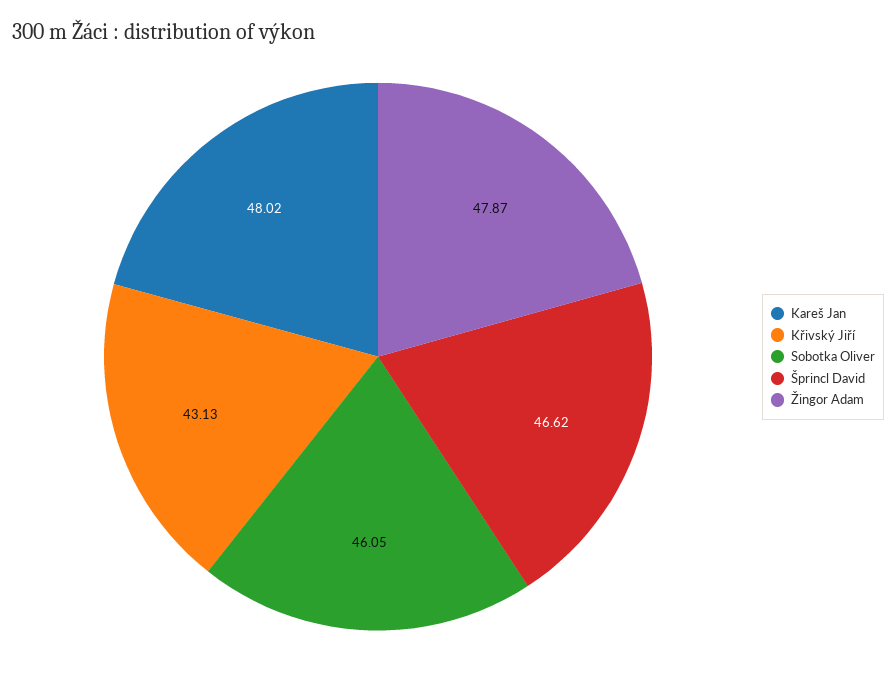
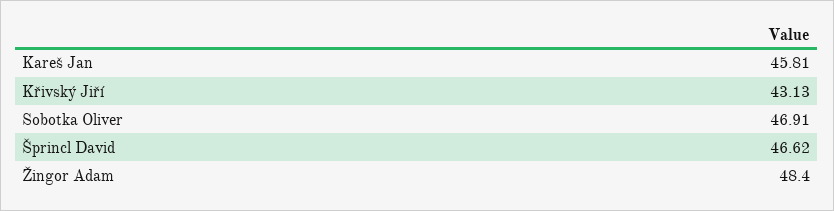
  {
-   "Kareš Jan": 48.02,
+   "Kareš Jan": 45.81,
    "Křivský Jiří": 43.13,
-   "Sobotka Oliver": 46.05,
+   "Sobotka Oliver": 46.91,
    "Šprincl David": 46.62,
-   "Žingor Adam": 47.87
+   "Žingor Adam": 48.4
  }

